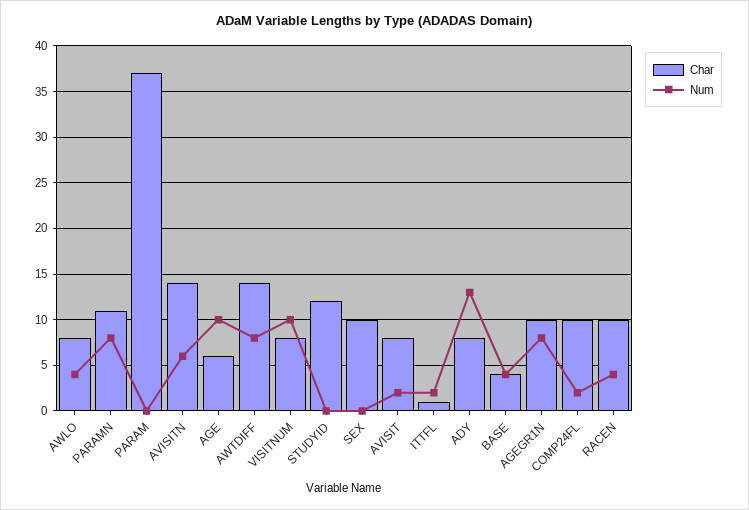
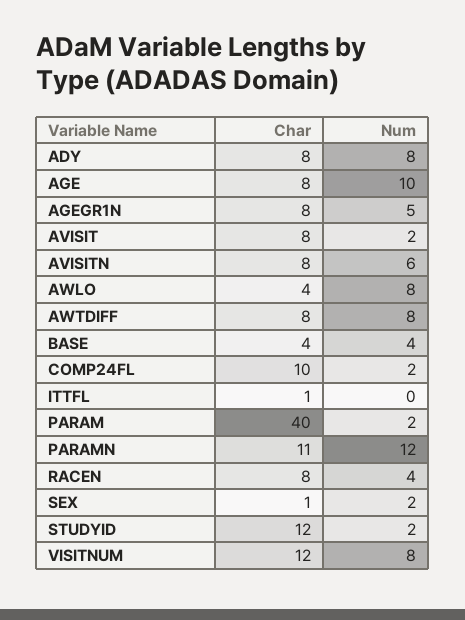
  {
    "Char": {
-     "AWLO": 8,
+     "AWLO": 4,
      "PARAMN": 11,
-     "PARAM": 37,
+     "PARAM": 40,
-     "AVISITN": 14,
+     "AVISITN": 8,
-     "AGE": 6,
+     "AGE": 8,
-     "AWTDIFF": 14,
+     "AWTDIFF": 8,
-     "VISITNUM": 8,
+     "VISITNUM": 12,
      "STUDYID": 12,
-     "SEX": 10,
+     "SEX": 1,
      "AVISIT": 8,
      "ITTFL": 1,
      "ADY": 8,
      "BASE": 4,
-     "AGEGR1N": 10,
+     "AGEGR1N": 8,
      "COMP24FL": 10,
-     "RACEN": 10
+     "RACEN": 8
    },
    "Num": {
-     "AWLO": 4,
+     "AWLO": 8,
-     "PARAMN": 8,
+     "PARAMN": 12,
-     "PARAM": 0,
+     "PARAM": 2,
      "AVISITN": 6,
      "AGE": 10,
      "AWTDIFF": 8,
-     "VISITNUM": 10,
+     "VISITNUM": 8,
-     "STUDYID": 0,
+     "STUDYID": 2,
-     "SEX": 0,
+     "SEX": 2,
      "AVISIT": 2,
-     "ITTFL": 2,
+     "ITTFL": 0,
-     "ADY": 13,
+     "ADY": 8,
      "BASE": 4,
-     "AGEGR1N": 8,
+     "AGEGR1N": 5,
      "COMP24FL": 2,
      "RACEN": 4
    }
  }

